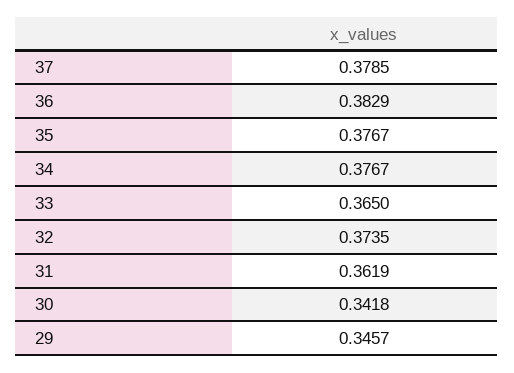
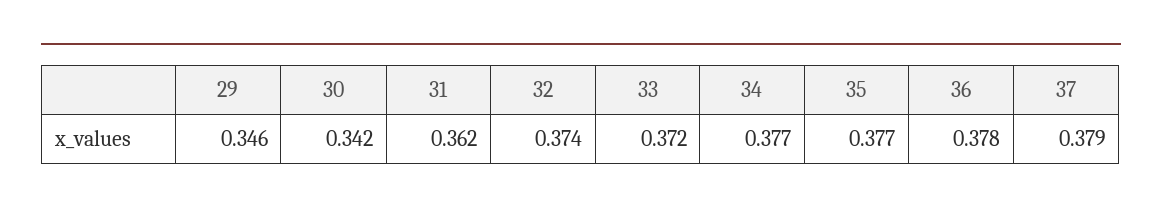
  {
    "37": 0.3785,
-   "36": 0.3829,
+   "36": 0.378,
    "35": 0.3767,
    "34": 0.3767,
-   "33": 0.365,
+   "33": 0.372,
    "32": 0.3735,
    "31": 0.3619,
    "30": 0.3418,
    "29": 0.3457
  }

